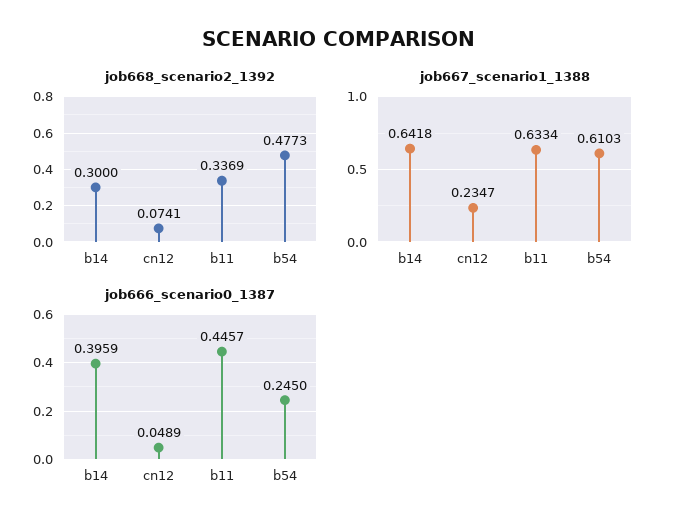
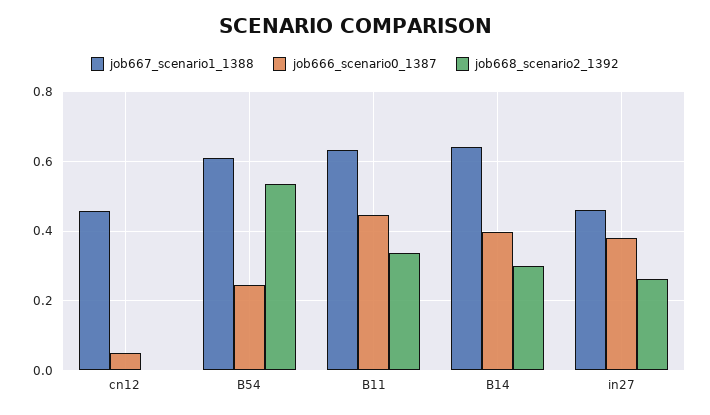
  {
    "job668_scenario2_1392": {
      "b14": 0.3,
-     "cn12": 0.0741,
+     "cn12": 0,
      "b11": 0.3369,
-     "b54": 0.4773
+     "b54": 0.54,
+     "in27": 0.26
    },
    "job667_scenario1_1388": {
      "b14": 0.6418,
-     "cn12": 0.2347,
+     "cn12": 0.46,
      "b11": 0.6334,
-     "b54": 0.6103
+     "b54": 0.6103,
+     "in27": 0.46
    },
    "job666_scenario0_1387": {
      "b14": 0.3959,
      "cn12": 0.0489,
      "b11": 0.4457,
-     "b54": 0.245
+     "b54": 0.245,
+     "in27": 0.38
    }
  }

